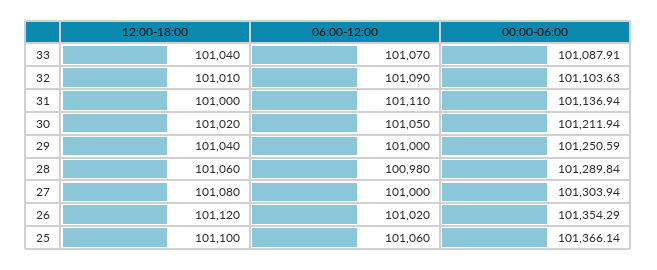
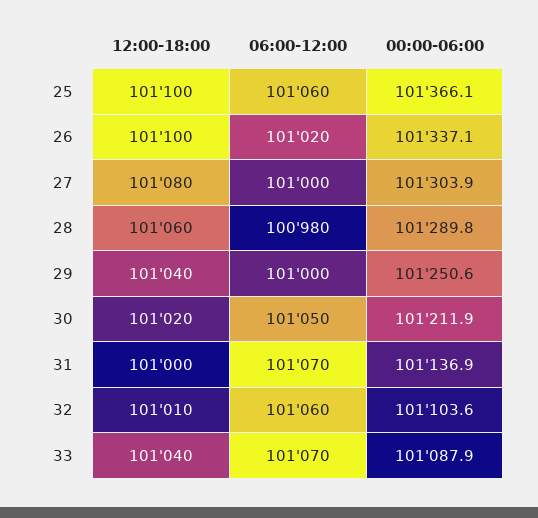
  {
    "12:00-18:00": {
      "33": 101040,
      "32": 101010,
      "31": 101000,
      "30": 101020,
      "29": 101040,
      "28": 101060,
      "27": 101080,
-     "26": 101120,
+     "26": 101100,
      "25": 101100
    },
    "06:00-12:00": {
      "33": 101070,
-     "32": 101090,
+     "32": 101060,
-     "31": 101110,
+     "31": 101070,
      "30": 101050,
      "29": 101000,
      "28": 100980,
      "27": 101000,
      "26": 101020,
      "25": 101060
    },
    "00:00-06:00": {
      "33": 101087.91,
      "32": 101103.63,
      "31": 101136.94,
      "30": 101211.94,
      "29": 101250.59,
      "28": 101289.84,
      "27": 101303.94,
-     "26": 101354.29,
+     "26": 101337.1,
      "25": 101366.14
    }
  }

